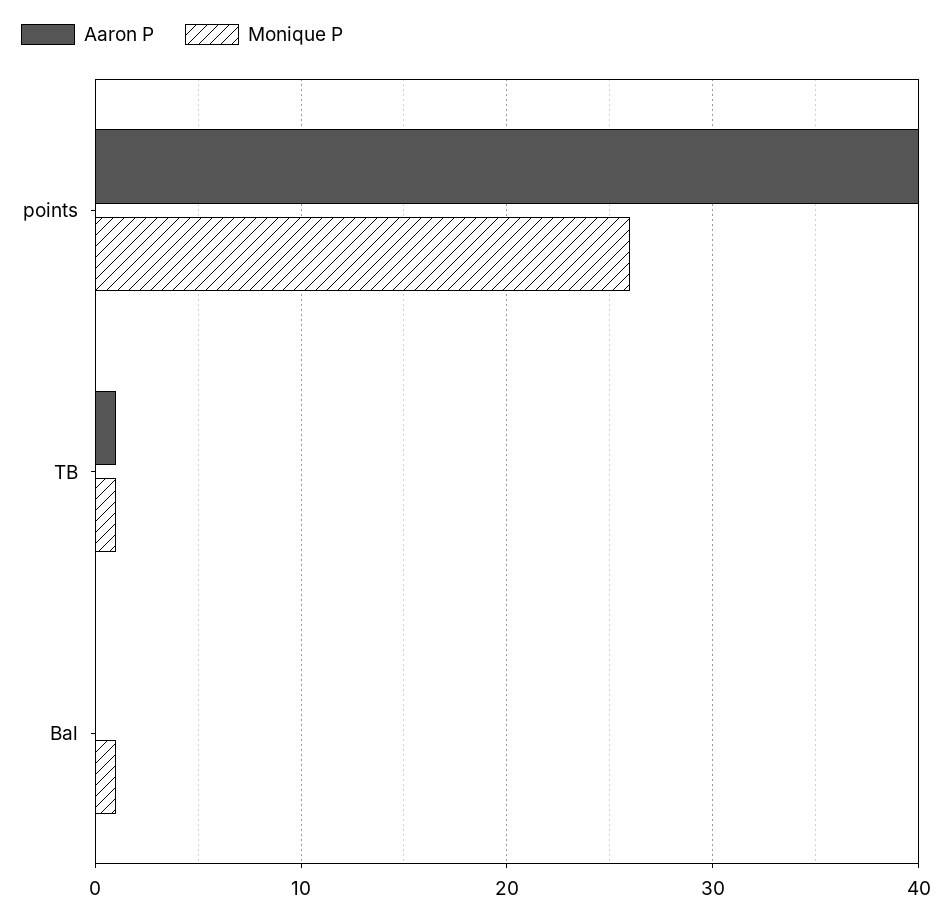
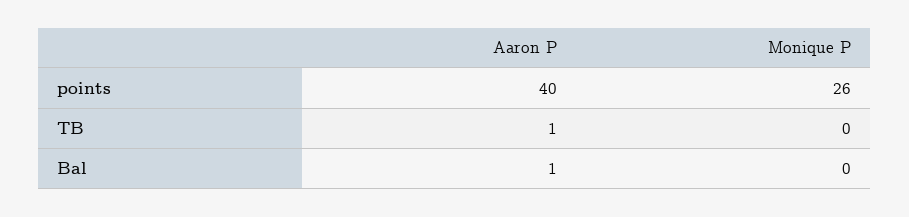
  {
    "Aaron P": {
      "points": 40,
      "TB": 1,
-     "Bal": 0
+     "Bal": 1
    },
    "Monique P": {
      "points": 26,
-     "TB": 1,
+     "TB": 0,
-     "Bal": 1
+     "Bal": 0
    }
  }

